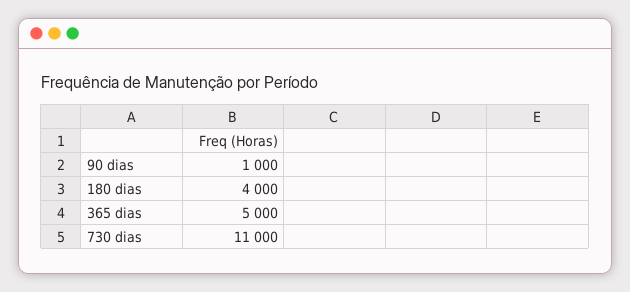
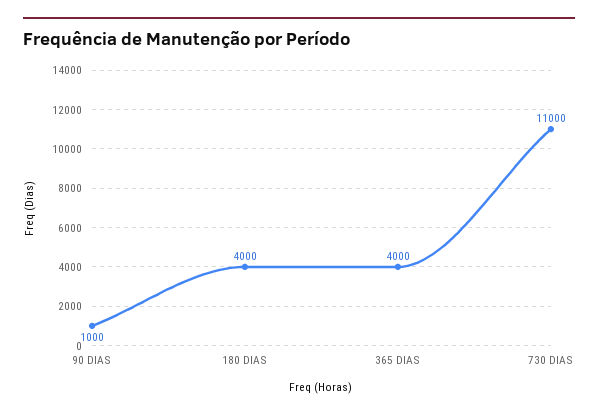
  {
    "90 dias": 1000,
    "180 dias": 4000,
-   "365 dias": 5000,
+   "365 dias": 4000,
    "730 dias": 11000
  }

